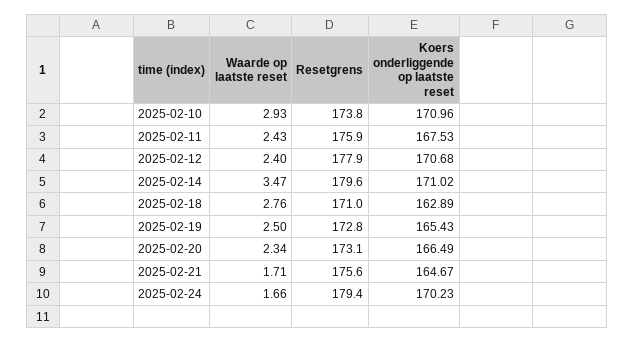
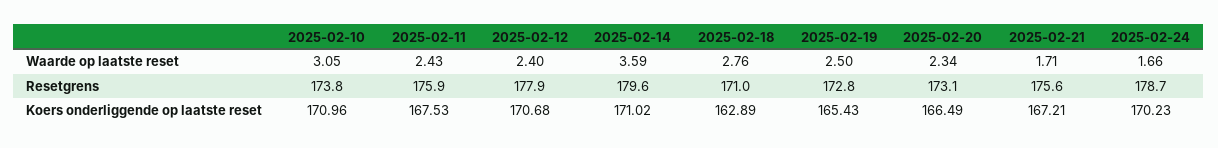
  {
    "Waarde op laatste reset": {
-     "2025-02-10": 2.93,
+     "2025-02-10": 3.05,
      "2025-02-11": 2.43,
      "2025-02-12": 2.4,
-     "2025-02-14": 3.47,
+     "2025-02-14": 3.59,
      "2025-02-18": 2.76,
      "2025-02-19": 2.5,
      "2025-02-20": 2.34,
      "2025-02-21": 1.71,
      "2025-02-24": 1.66
    },
    "Resetgrens": {
      "2025-02-10": 173.8,
      "2025-02-11": 175.9,
      "2025-02-12": 177.9,
      "2025-02-14": 179.6,
      "2025-02-18": 171,
      "2025-02-19": 172.8,
      "2025-02-20": 173.1,
      "2025-02-21": 175.6,
-     "2025-02-24": 179.4
+     "2025-02-24": 178.7
    },
    "Koers onderliggende op laatste reset": {
      "2025-02-10": 170.96,
      "2025-02-11": 167.53,
      "2025-02-12": 170.68,
      "2025-02-14": 171.02,
      "2025-02-18": 162.89,
      "2025-02-19": 165.43,
      "2025-02-20": 166.49,
-     "2025-02-21": 164.67,
+     "2025-02-21": 167.21,
      "2025-02-24": 170.23
    }
  }

